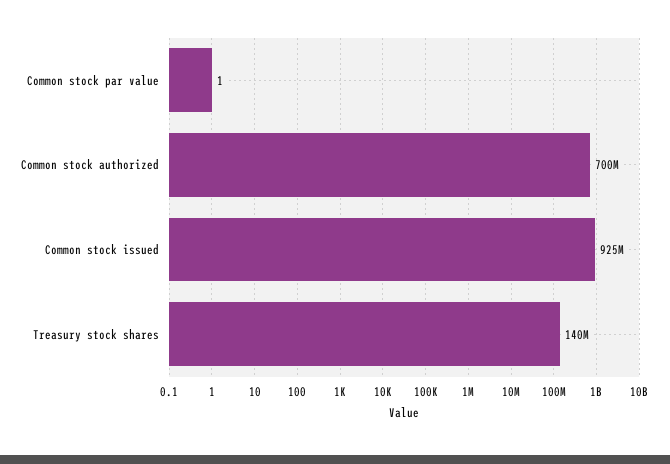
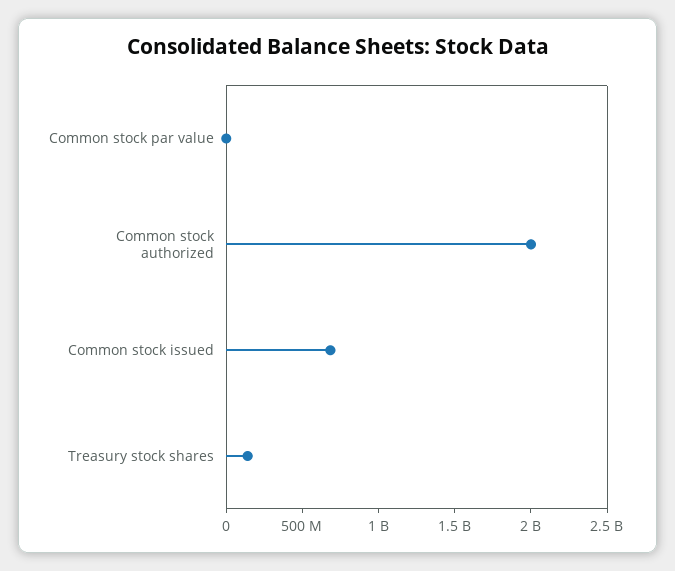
  {
    "Common stock par value": 1,
-   "Common stock authorized": 700000000,
+   "Common stock authorized": 2000000000,
-   "Common stock issued": 925000000,
+   "Common stock issued": 700000000,
    "Treasury stock shares": 140000000
  }

